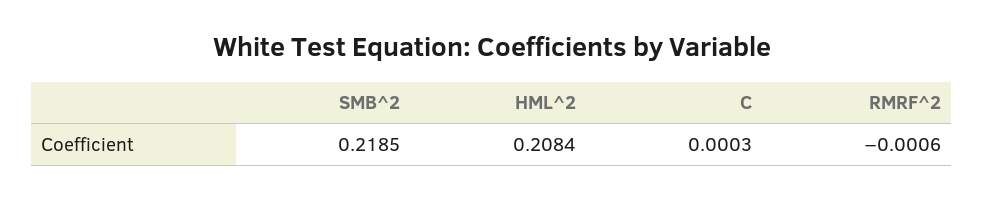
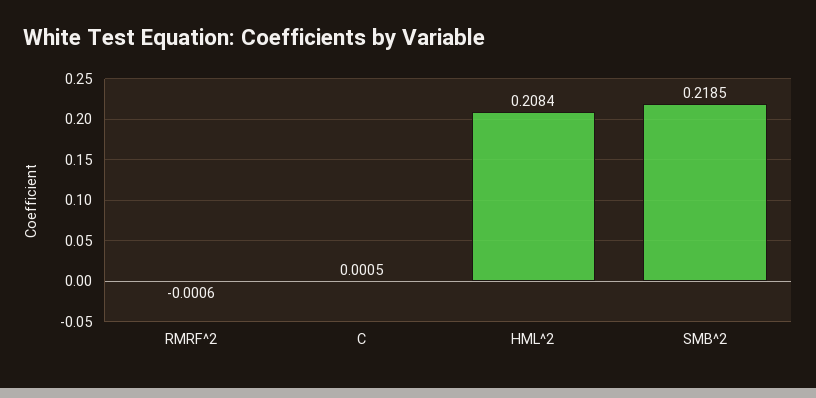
  {
    "SMB^2": 0.2185,
    "HML^2": 0.2084,
-   "C": 0.0003,
+   "C": 0.0005,
    "RMRF^2": -0.0006
  }

